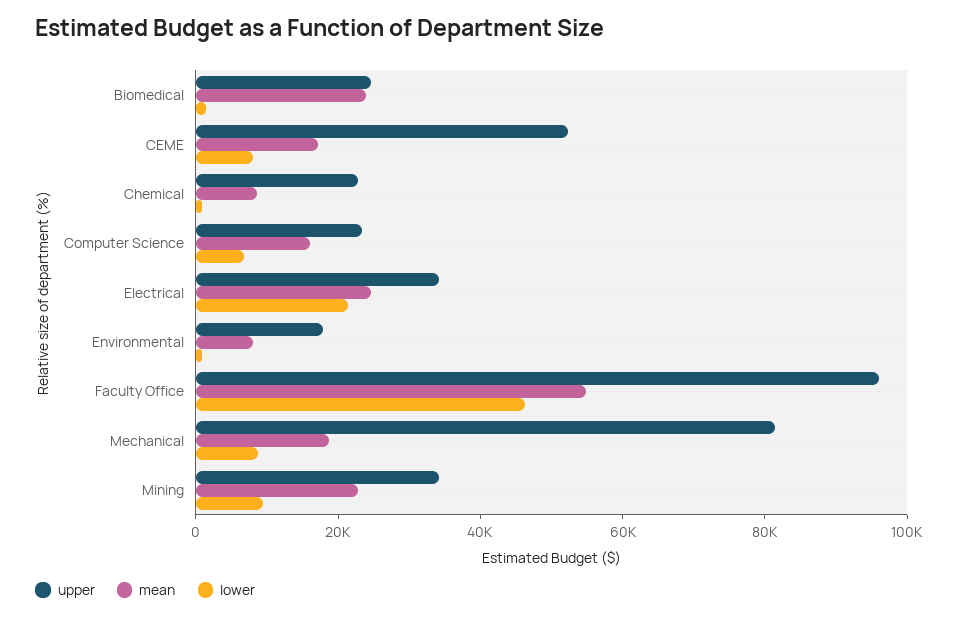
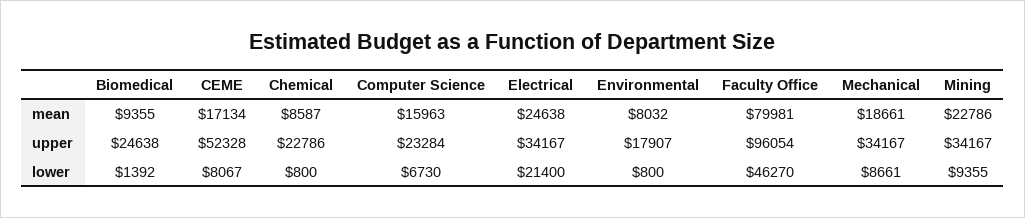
  {
    "upper": {
      "Biomedical": 24638,
      "CEME": 52328,
      "Chemical": 22786,
      "Computer Science": 23284,
      "Electrical": 34167,
      "Environmental": 17907,
      "Faculty Office": 96054,
-     "Mechanical": 80000,
+     "Mechanical": 34167,
      "Mining": 34167
    },
    "mean": {
-     "Biomedical": 25000,
+     "Biomedical": 9355,
      "CEME": 17134,
      "Chemical": 8587,
      "Computer Science": 15963,
      "Electrical": 24638,
      "Environmental": 8032,
-     "Faculty Office": 55000,
+     "Faculty Office": 79981,
      "Mechanical": 18661,
      "Mining": 22786
    },
    "lower": {
      "Biomedical": 1392,
      "CEME": 8067,
      "Chemical": 800,
      "Computer Science": 6730,
      "Electrical": 21400,
      "Environmental": 800,
      "Faculty Office": 46270,
      "Mechanical": 8661,
      "Mining": 9355
    }
  }

